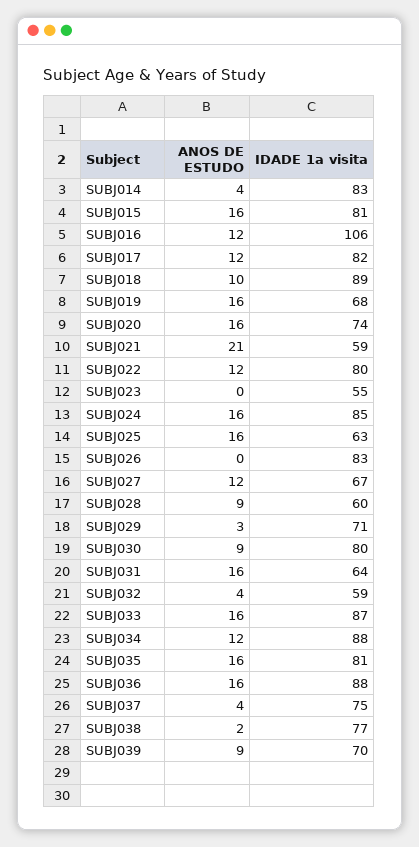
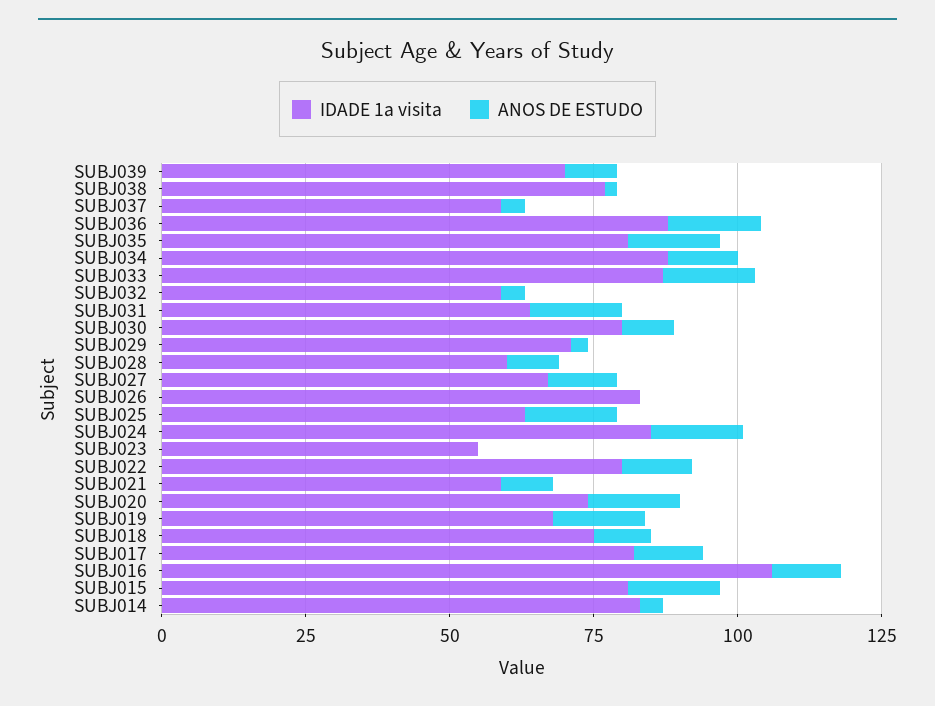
  {
    "ANOS DE ESTUDO": {
      "SUBJ014": 4,
      "SUBJ015": 16,
      "SUBJ016": 12,
      "SUBJ017": 12,
      "SUBJ018": 10,
      "SUBJ019": 16,
      "SUBJ020": 16,
-     "SUBJ021": 21,
+     "SUBJ021": 10,
      "SUBJ022": 12,
      "SUBJ023": 0,
      "SUBJ024": 16,
      "SUBJ025": 16,
      "SUBJ026": 0,
      "SUBJ027": 12,
      "SUBJ028": 9,
      "SUBJ029": 3,
      "SUBJ030": 9,
      "SUBJ031": 16,
      "SUBJ032": 4,
      "SUBJ033": 16,
      "SUBJ034": 12,
      "SUBJ035": 16,
      "SUBJ036": 16,
      "SUBJ037": 4,
      "SUBJ038": 2,
      "SUBJ039": 9
    },
    "IDADE 1a visita": {
      "SUBJ014": 83,
      "SUBJ015": 81,
      "SUBJ016": 106,
      "SUBJ017": 82,
-     "SUBJ018": 89,
+     "SUBJ018": 75,
      "SUBJ019": 68,
      "SUBJ020": 74,
      "SUBJ021": 59,
      "SUBJ022": 80,
      "SUBJ023": 55,
      "SUBJ024": 85,
      "SUBJ025": 63,
      "SUBJ026": 83,
      "SUBJ027": 67,
      "SUBJ028": 60,
      "SUBJ029": 71,
      "SUBJ030": 80,
      "SUBJ031": 64,
      "SUBJ032": 59,
      "SUBJ033": 87,
      "SUBJ034": 88,
      "SUBJ035": 81,
      "SUBJ036": 88,
-     "SUBJ037": 75,
+     "SUBJ037": 60,
      "SUBJ038": 77,
      "SUBJ039": 70
    }
  }

